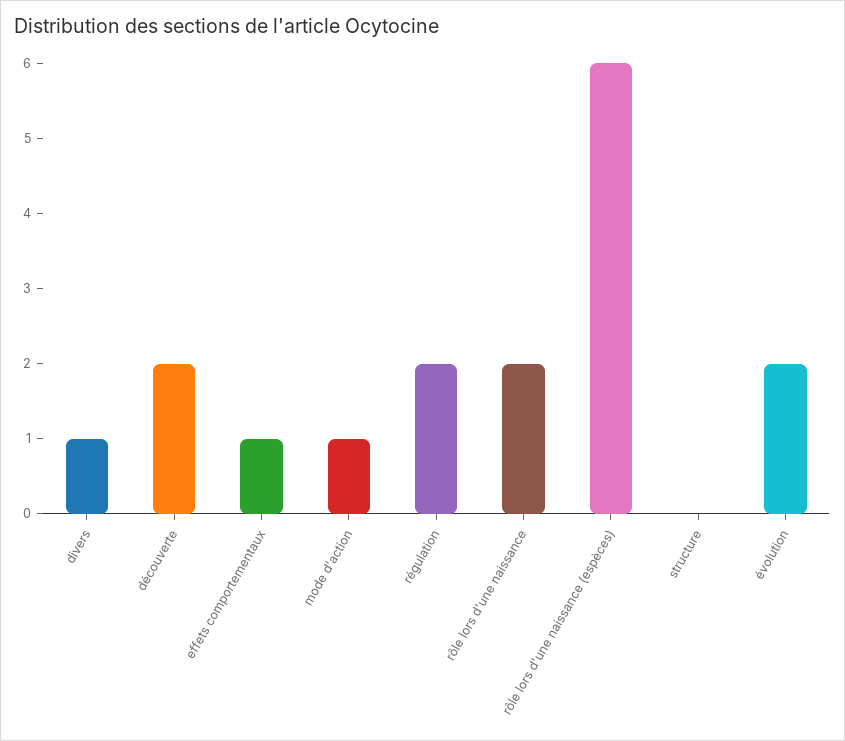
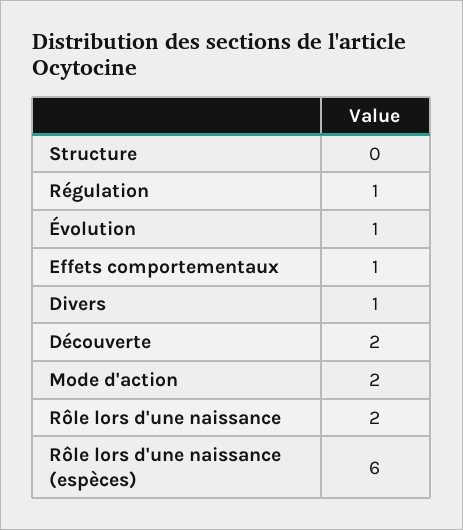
  {
    "divers": 1,
    "découverte": 2,
    "effets comportementaux": 1,
-   "mode d'action": 1,
+   "mode d'action": 2,
-   "régulation": 2,
+   "régulation": 1,
    "rôle lors d'une naissance": 2,
    "rôle lors d'une naissance (espèces)": 6,
    "structure": 0,
-   "évolution": 2
+   "évolution": 1
  }

